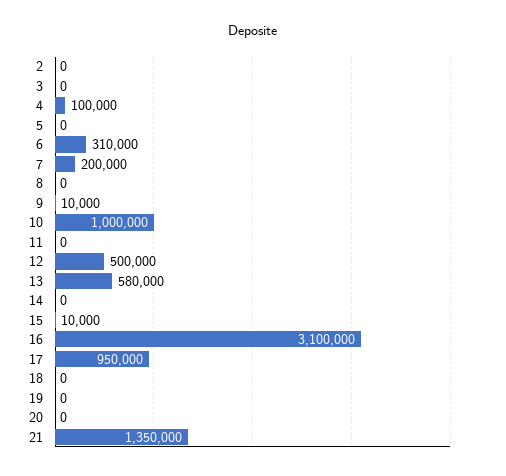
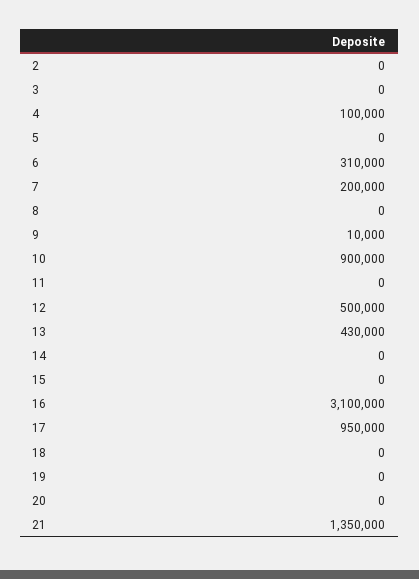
  {
    "2": 0,
    "3": 0,
    "4": 100000,
    "5": 0,
    "6": 310000,
    "7": 200000,
    "8": 0,
    "9": 10000,
-   "10": 1000000,
+   "10": 900000,
    "11": 0,
    "12": 500000,
-   "13": 580000,
+   "13": 430000,
    "14": 0,
-   "15": 10000,
+   "15": 0,
    "16": 3100000,
    "17": 950000,
    "18": 0,
    "19": 0,
    "20": 0,
    "21": 1350000
  }

